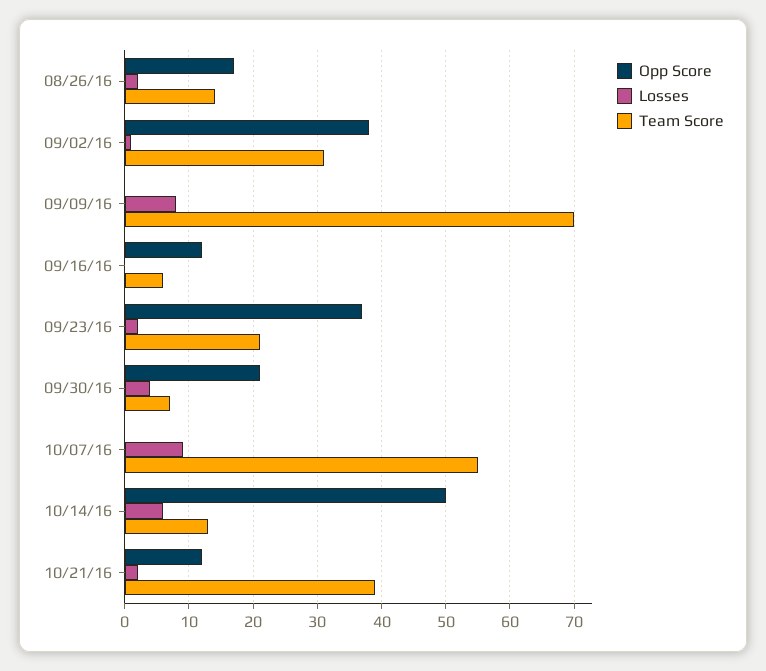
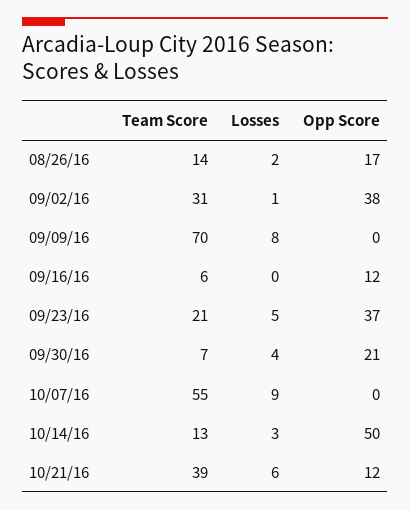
  {
    "Opp Score": {
      "08/26/16": 17,
      "09/02/16": 38,
      "09/09/16": 0,
      "09/16/16": 12,
      "09/23/16": 37,
      "09/30/16": 21,
      "10/07/16": 0,
      "10/14/16": 50,
      "10/21/16": 12
    },
    "Losses": {
      "08/26/16": 2,
      "09/02/16": 1,
      "09/09/16": 8,
      "09/16/16": 0,
-     "09/23/16": 2,
+     "09/23/16": 5,
      "09/30/16": 4,
      "10/07/16": 9,
-     "10/14/16": 6,
+     "10/14/16": 3,
-     "10/21/16": 2
+     "10/21/16": 6
    },
    "Team Score": {
      "08/26/16": 14,
      "09/02/16": 31,
      "09/09/16": 70,
      "09/16/16": 6,
      "09/23/16": 21,
      "09/30/16": 7,
      "10/07/16": 55,
      "10/14/16": 13,
      "10/21/16": 39
    }
  }

